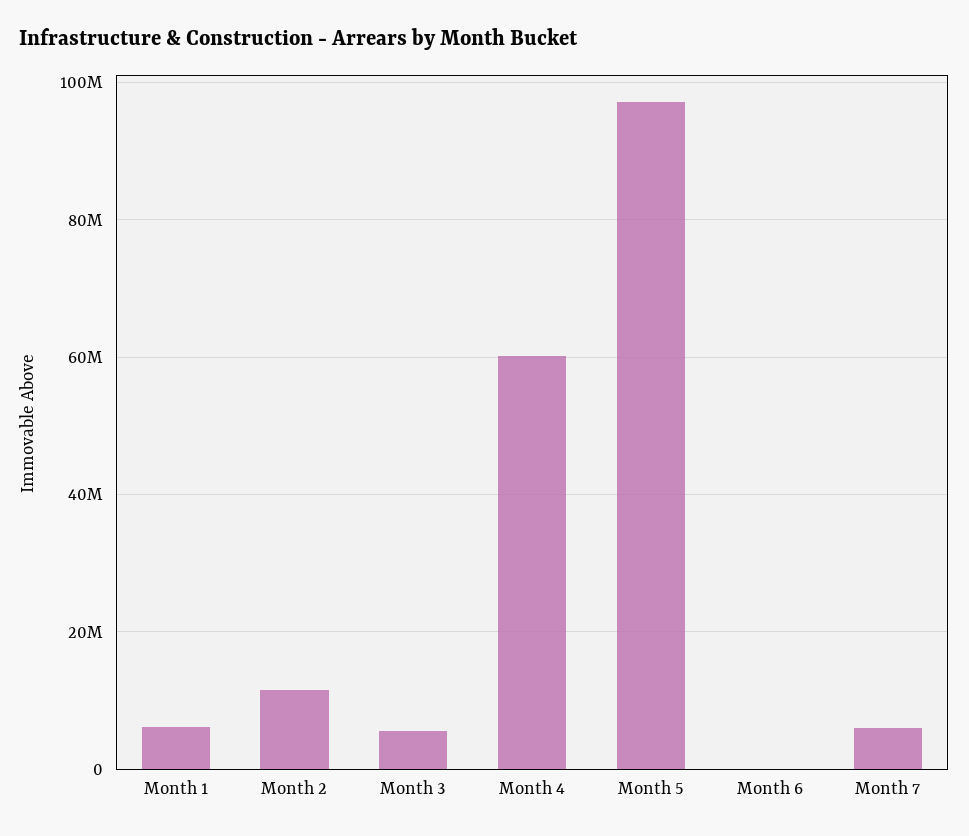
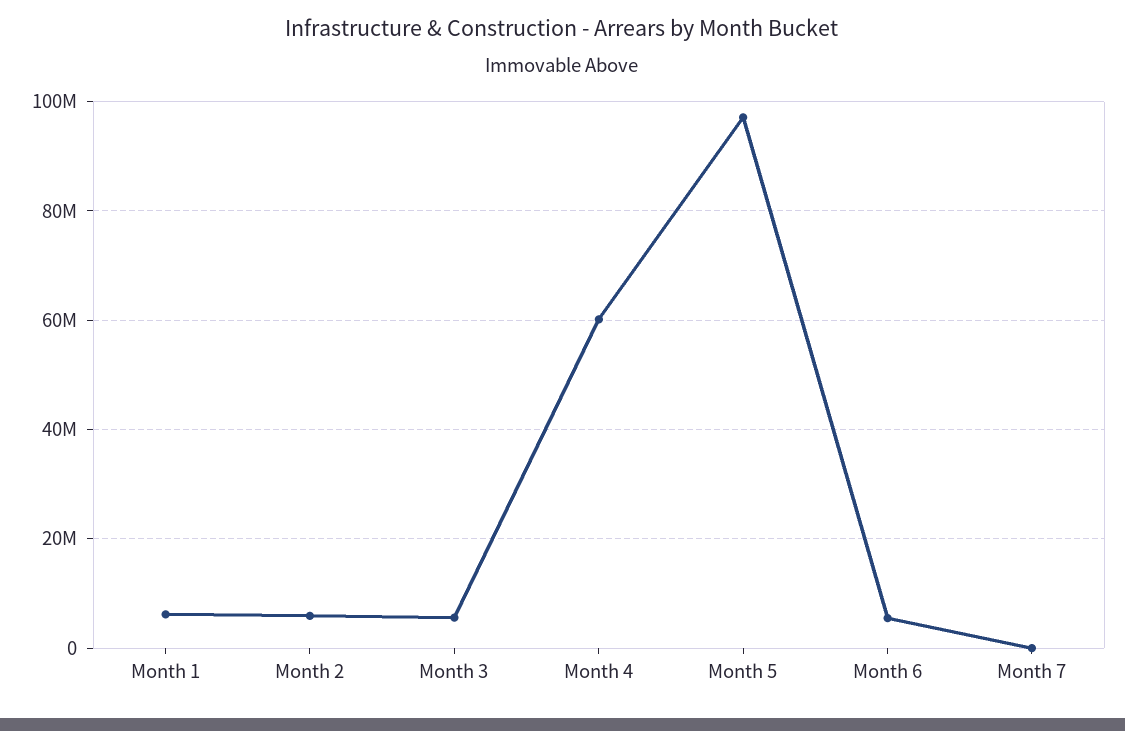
  {
    "Month 1": 6000000,
-   "Month 2": 12000000,
+   "Month 2": 6000000,
    "Month 3": 6000000,
    "Month 4": 60000000,
    "Month 5": 98000000,
-   "Month 6": 0,
+   "Month 6": 6000000,
-   "Month 7": 6000000
+   "Month 7": 0
  }

